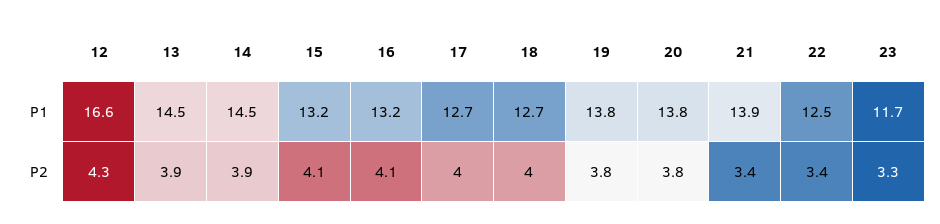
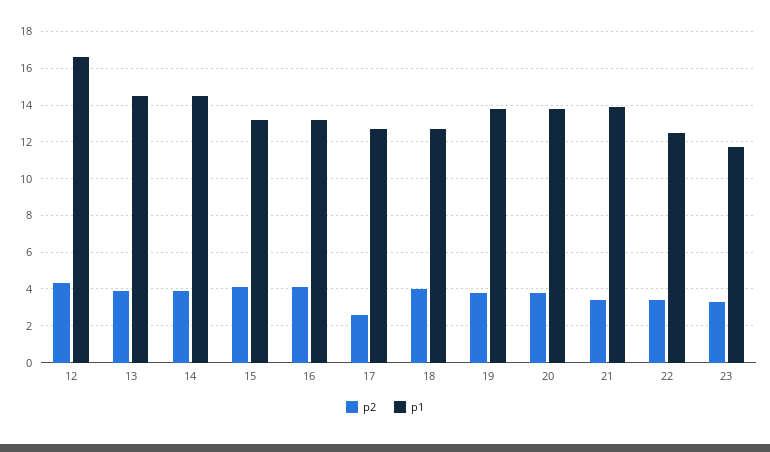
  {
    "P1": {
      "12": 16.6,
      "13": 14.5,
      "14": 14.5,
      "15": 13.2,
      "16": 13.2,
      "17": 12.7,
      "18": 12.7,
      "19": 13.8,
      "20": 13.8,
      "21": 13.9,
      "22": 12.5,
      "23": 11.7
    },
    "P2": {
      "12": 4.3,
      "13": 3.9,
      "14": 3.9,
      "15": 4.1,
      "16": 4.1,
-     "17": 4,
+     "17": 2.5,
      "18": 4,
      "19": 3.8,
      "20": 3.8,
      "21": 3.4,
      "22": 3.4,
      "23": 3.3
    }
  }

